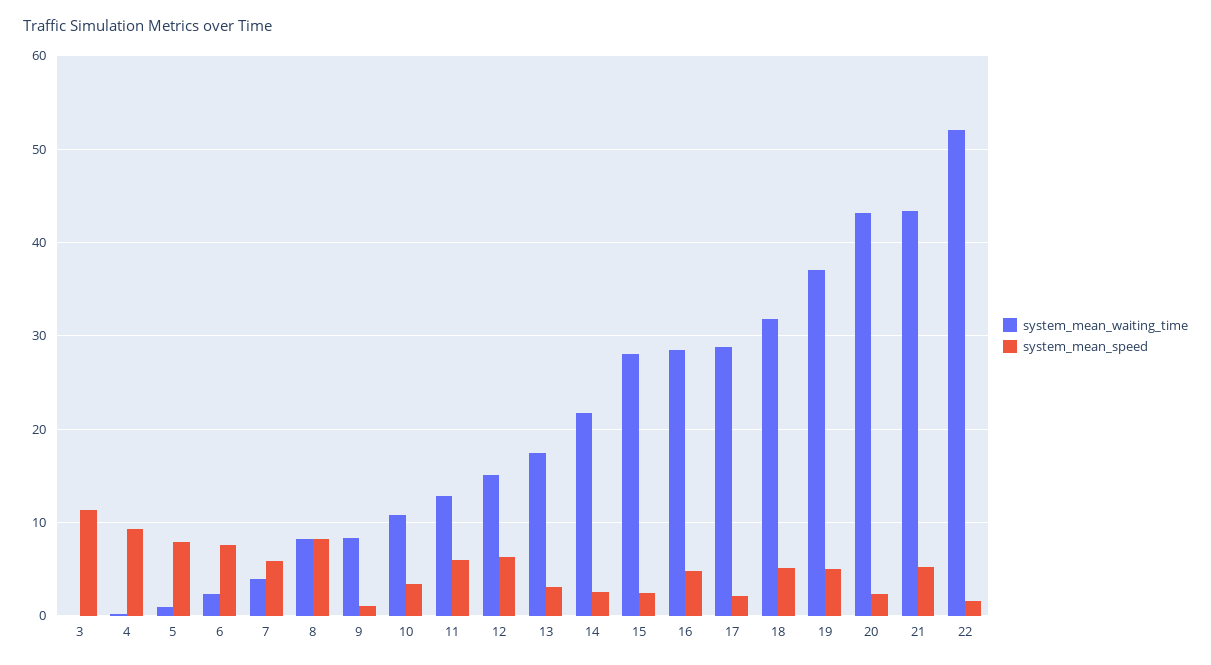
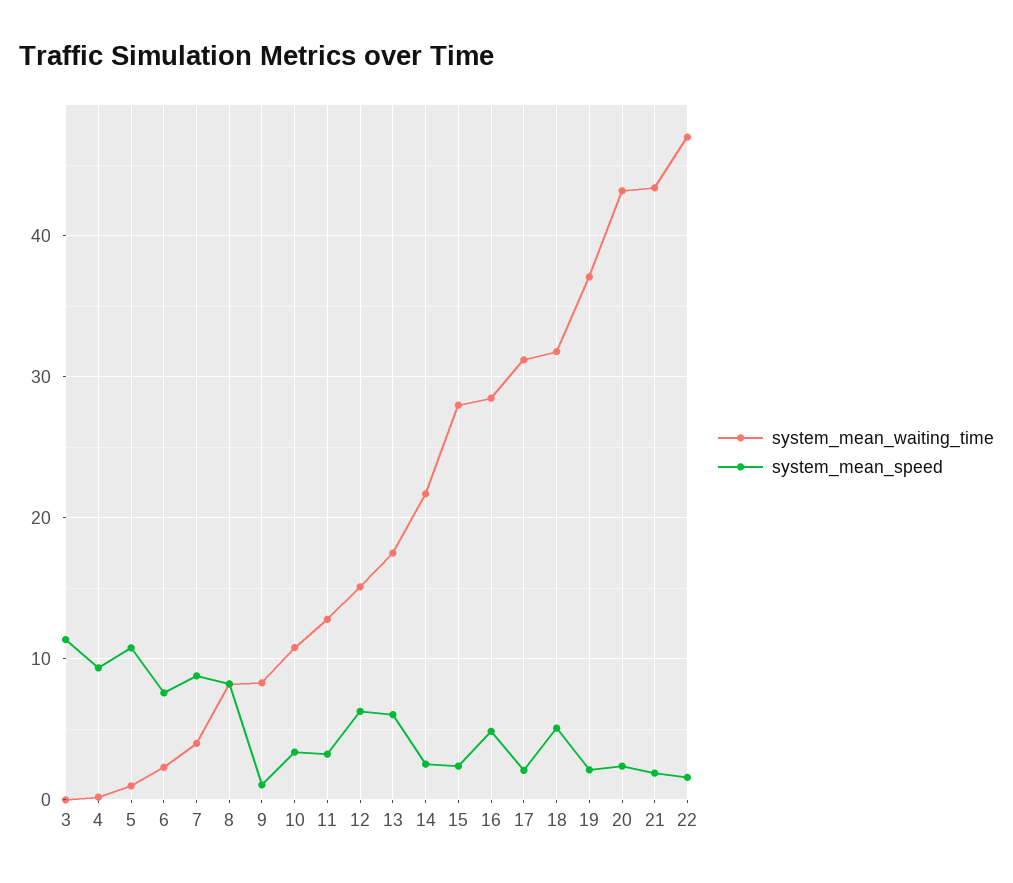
  {
    "system_mean_waiting_time": {
      "3": 0,
      "4": 0,
      "5": 1,
      "6": 2,
      "7": 4,
      "8": 8,
      "9": 8,
      "10": 11,
      "11": 13,
      "12": 15,
      "13": 18,
      "14": 22,
      "15": 28,
      "16": 29,
-     "17": 29,
+     "17": 31,
      "18": 32,
      "19": 37,
      "20": 43,
      "21": 43,
-     "22": 52
+     "22": 47
    },
    "system_mean_speed": {
      "3": 11,
      "4": 9,
-     "5": 8,
+     "5": 11,
      "6": 8,
-     "7": 6,
+     "7": 9,
      "8": 8,
      "9": 1,
      "10": 3,
-     "11": 6,
+     "11": 3,
      "12": 6,
-     "13": 3,
+     "13": 6,
      "14": 3,
      "15": 2,
      "16": 5,
      "17": 2,
      "18": 5,
-     "19": 5,
+     "19": 2,
      "20": 2,
-     "21": 5,
+     "21": 2,
      "22": 2
    }
  }

